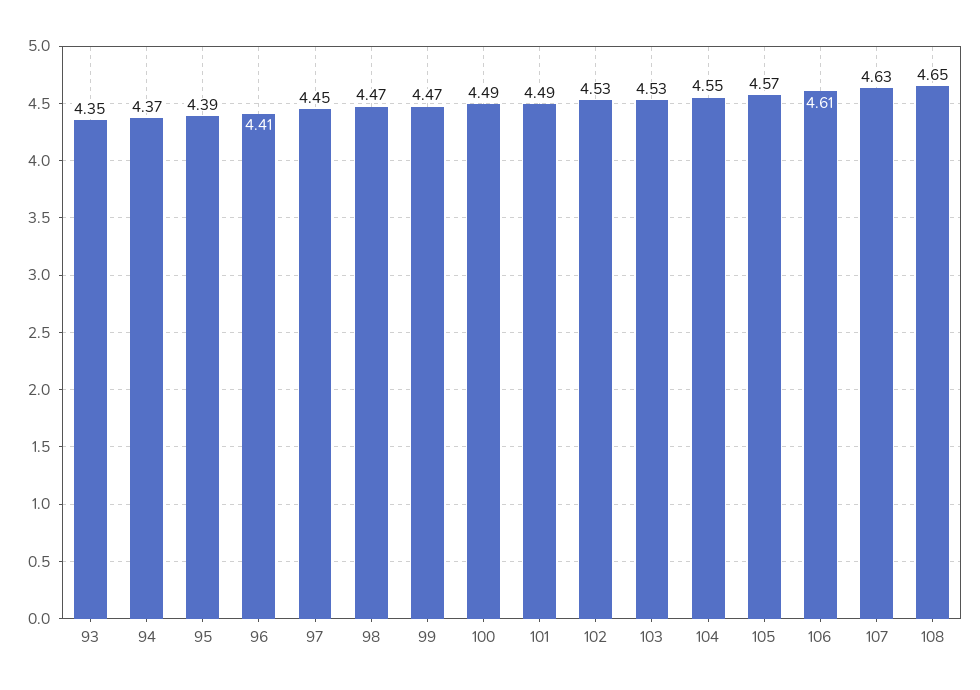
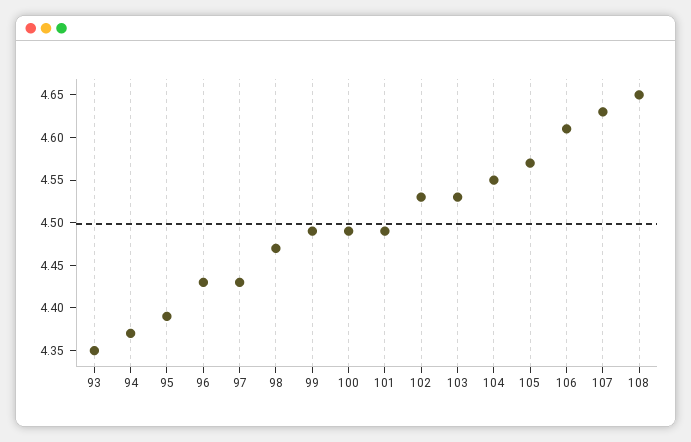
  {
    "93": 4.35,
    "94": 4.37,
    "95": 4.39,
-   "96": 4.41,
+   "96": 4.43,
-   "97": 4.45,
+   "97": 4.43,
    "98": 4.47,
-   "99": 4.47,
+   "99": 4.49,
    "100": 4.49,
    "101": 4.49,
    "102": 4.53,
    "103": 4.53,
    "104": 4.55,
    "105": 4.57,
    "106": 4.61,
    "107": 4.63,
    "108": 4.65
  }

